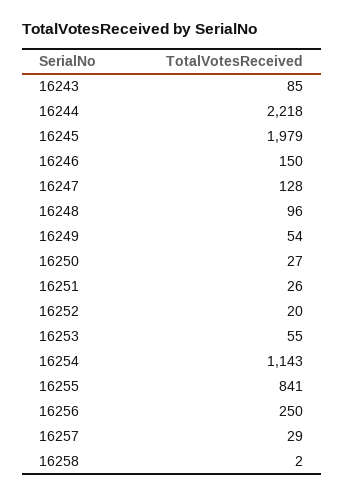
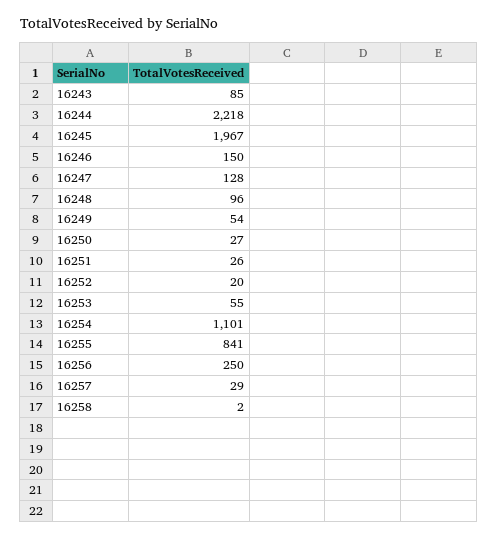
  {
    "16243": 85,
    "16244": 2218,
-   "16245": 1979,
+   "16245": 1967,
    "16246": 150,
    "16247": 128,
    "16248": 96,
    "16249": 54,
    "16250": 27,
    "16251": 26,
    "16252": 20,
    "16253": 55,
-   "16254": 1143,
+   "16254": 1101,
    "16255": 841,
    "16256": 250,
    "16257": 29,
    "16258": 2
  }

